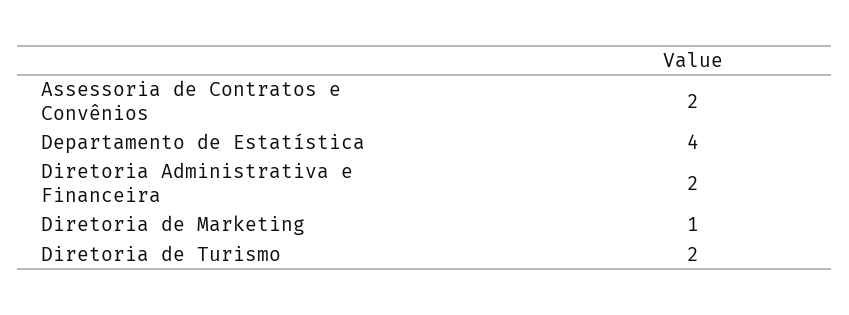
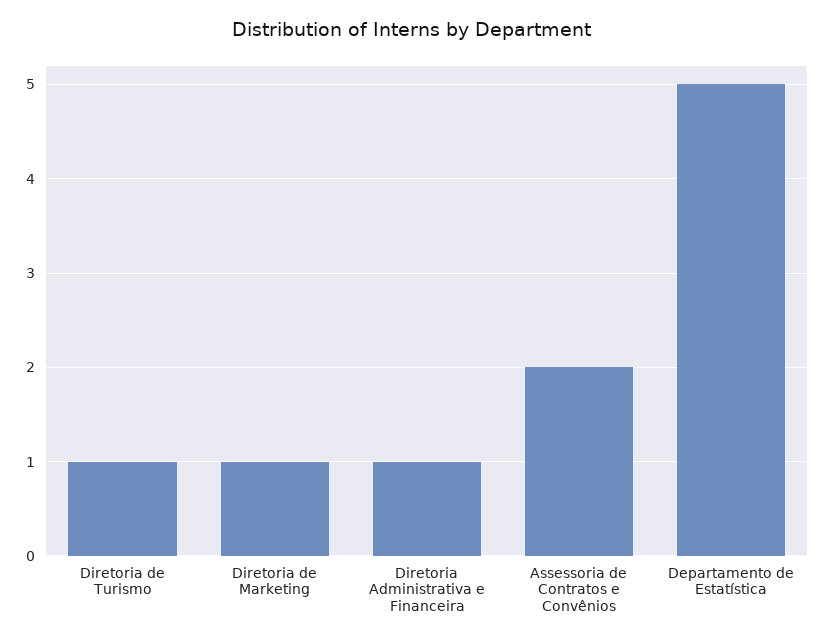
  {
    "Assessoria de Contratos e Convênios": 2,
-   "Departamento de Estatística": 4,
+   "Departamento de Estatística": 5,
-   "Diretoria Administrativa e Financeira": 2,
+   "Diretoria Administrativa e Financeira": 1,
    "Diretoria de Marketing": 1,
-   "Diretoria de Turismo": 2
+   "Diretoria de Turismo": 1
  }

